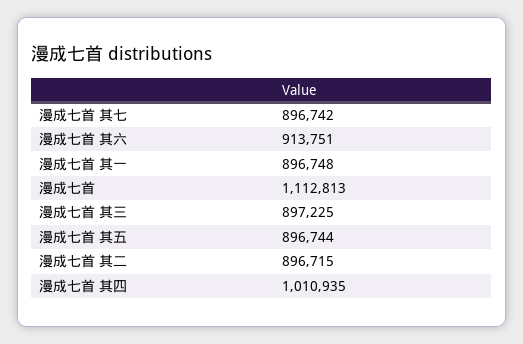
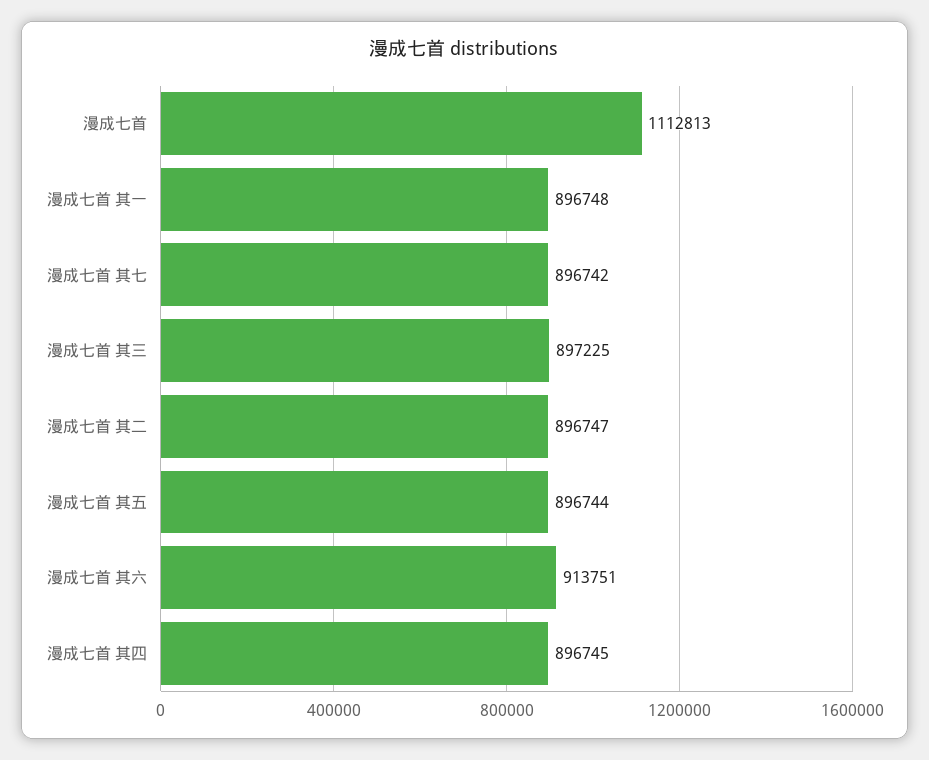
  {
    "漫成七首 其七": 896742,
    "漫成七首 其六": 913751,
    "漫成七首 其一": 896748,
    "漫成七首": 1112813,
    "漫成七首 其三": 897225,
    "漫成七首 其五": 896744,
-   "漫成七首 其二": 896715,
+   "漫成七首 其二": 896747,
-   "漫成七首 其四": 1010935
+   "漫成七首 其四": 896745
  }

